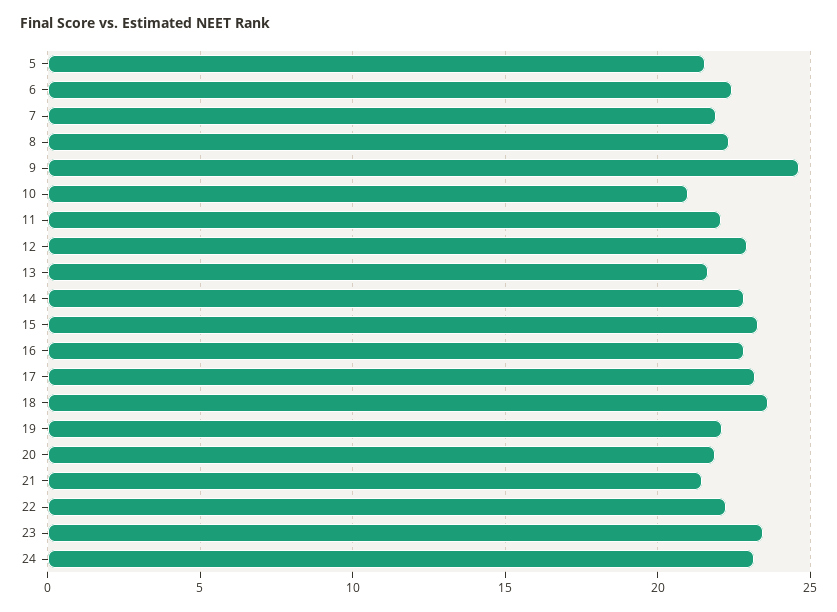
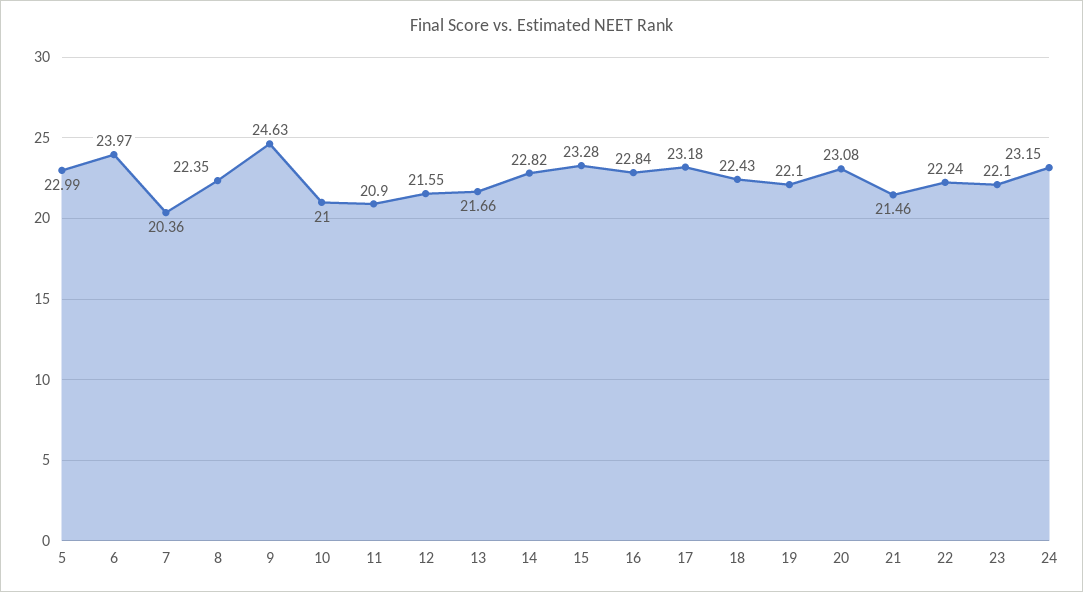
  {
-   "5": 21.5,
+   "5": 22.99,
-   "6": 22.5,
+   "6": 23.97,
-   "7": 22,
+   "7": 20.36,
    "8": 22.35,
    "9": 24.63,
    "10": 21,
-   "11": 22,
+   "11": 20.9,
-   "12": 23,
+   "12": 21.55,
    "13": 21.66,
    "14": 22.82,
    "15": 23.28,
    "16": 22.84,
    "17": 23.18,
-   "18": 23.5,
+   "18": 22.43,
    "19": 22.1,
-   "20": 22,
+   "20": 23.08,
    "21": 21.46,
    "22": 22.24,
-   "23": 23.5,
+   "23": 22.1,
    "24": 23.15
  }

